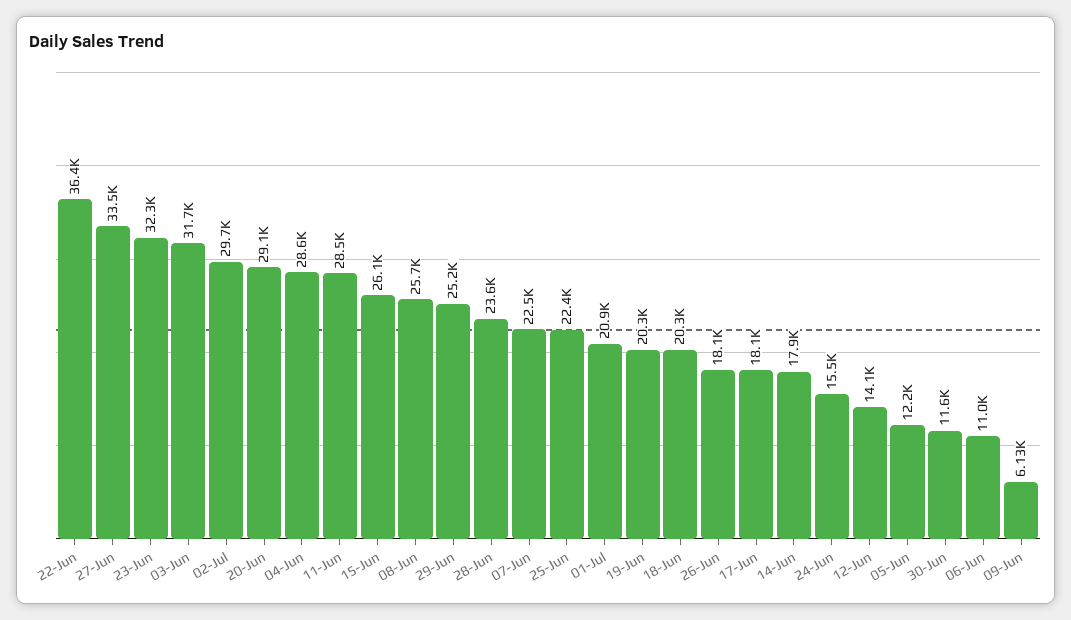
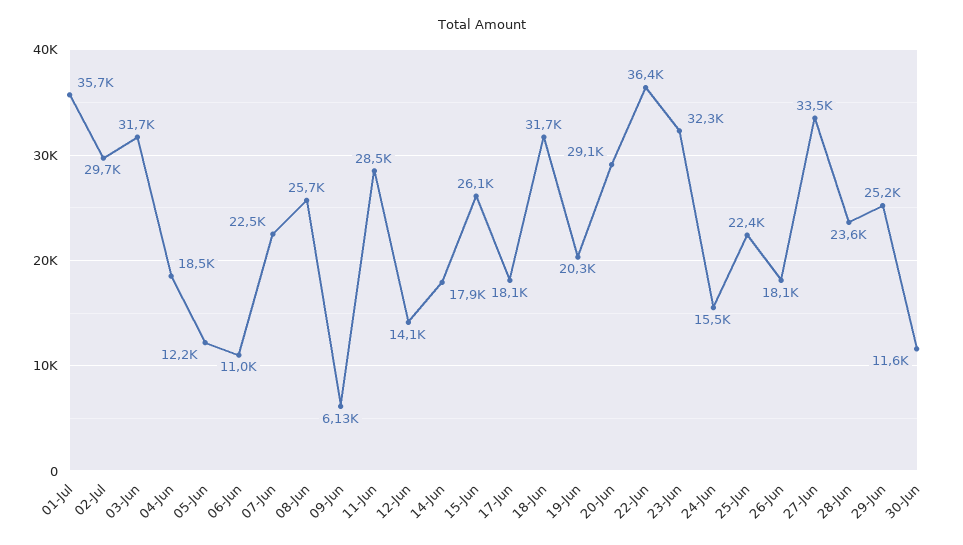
  {
    "22-Jun": 36400,
    "27-Jun": 33500,
    "23-Jun": 32300,
    "03-Jun": 31700,
    "02-Jul": 29700,
    "20-Jun": 29100,
-   "04-Jun": 28600,
+   "04-Jun": 18500,
    "11-Jun": 28500,
    "15-Jun": 26100,
    "08-Jun": 25700,
    "29-Jun": 25200,
    "28-Jun": 23600,
    "07-Jun": 22500,
    "25-Jun": 22400,
-   "01-Jul": 20900,
+   "01-Jul": 35700,
    "19-Jun": 20300,
-   "18-Jun": 20300,
+   "18-Jun": 31700,
    "26-Jun": 18100,
    "17-Jun": 18100,
    "14-Jun": 17900,
    "24-Jun": 15500,
    "12-Jun": 14100,
    "05-Jun": 12200,
    "30-Jun": 11600,
    "06-Jun": 11000,
    "09-Jun": 6130
  }

